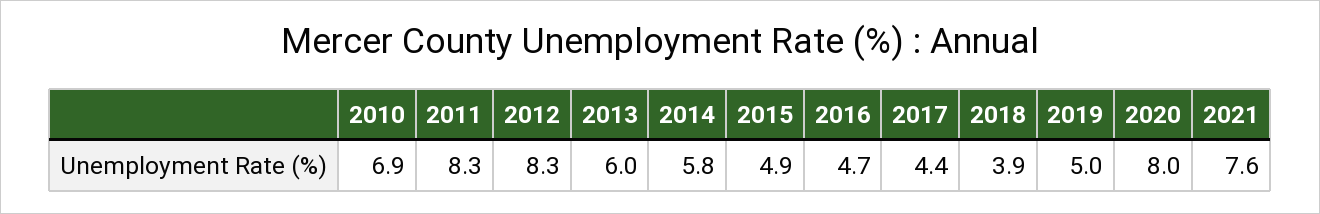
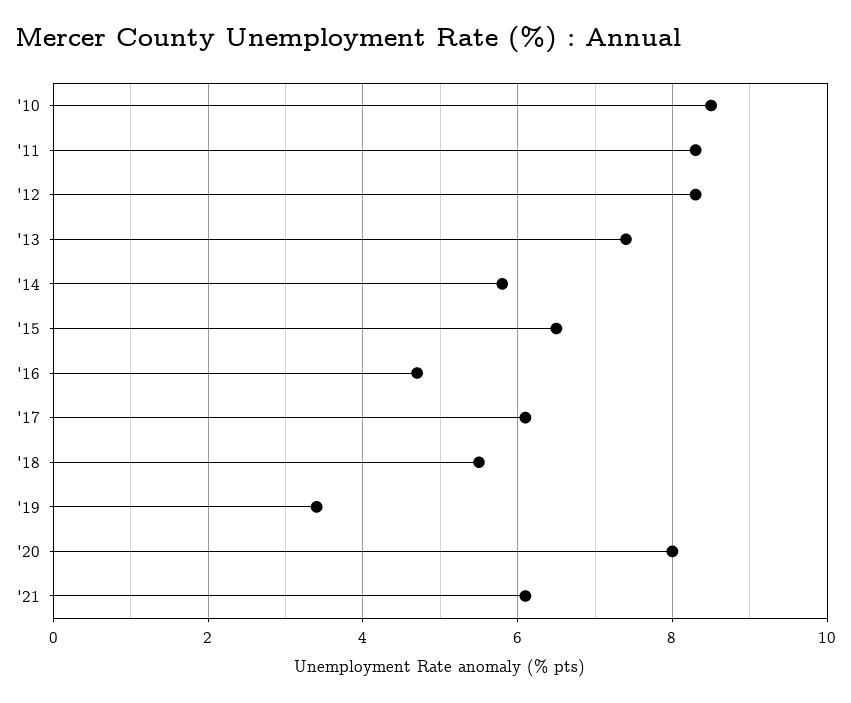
  {
-   "2010": 6.9,
+   "2010": 8.5,
    "2011": 8.3,
    "2012": 8.3,
-   "2013": 6,
+   "2013": 7.5,
    "2014": 5.8,
-   "2015": 4.9,
+   "2015": 6.5,
    "2016": 4.7,
-   "2017": 4.4,
+   "2017": 6,
-   "2018": 3.9,
+   "2018": 5.5,
-   "2019": 5,
+   "2019": 3.5,
    "2020": 8,
-   "2021": 7.6
+   "2021": 6
  }

